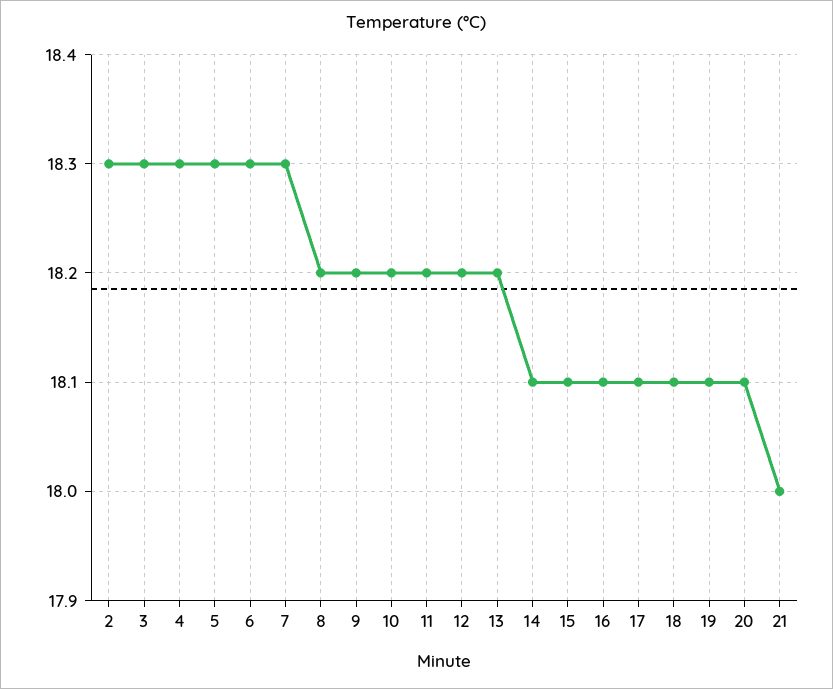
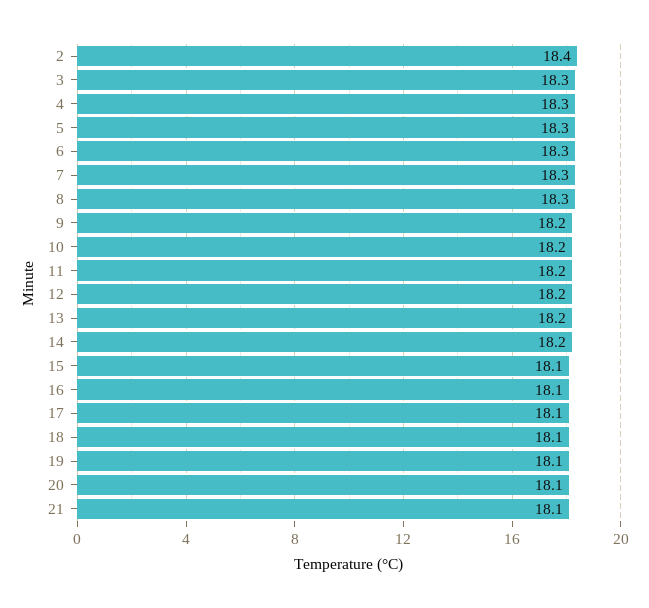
  {
-   "2": 18.3,
+   "2": 18.4,
    "3": 18.3,
    "4": 18.3,
    "5": 18.3,
    "6": 18.3,
    "7": 18.3,
-   "8": 18.2,
+   "8": 18.3,
    "9": 18.2,
    "10": 18.2,
    "11": 18.2,
    "12": 18.2,
    "13": 18.2,
-   "14": 18.1,
+   "14": 18.2,
    "15": 18.1,
    "16": 18.1,
    "17": 18.1,
    "18": 18.1,
    "19": 18.1,
    "20": 18.1,
-   "21": 18
+   "21": 18.1
  }

